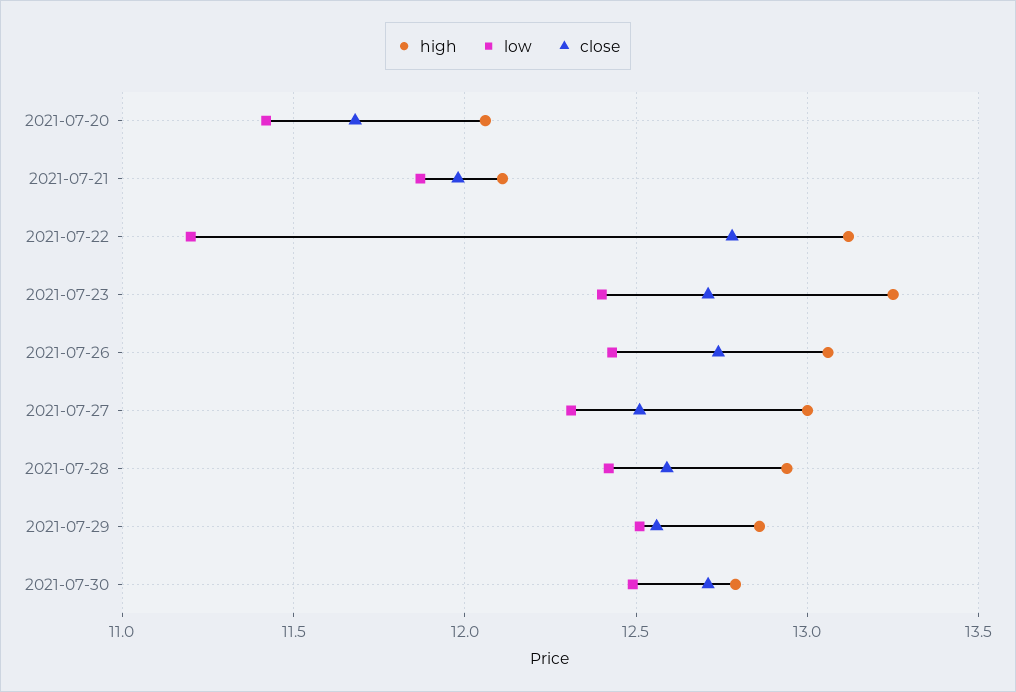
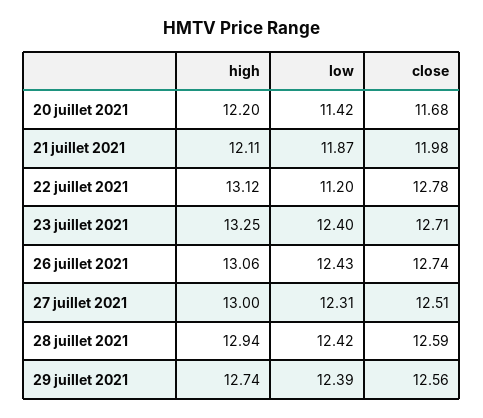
  {
    "high": {
-     "2021-07-20": 12.05,
+     "2021-07-20": 12.2,
      "2021-07-21": 12.11,
      "2021-07-22": 13.12,
      "2021-07-23": 13.25,
      "2021-07-26": 13.06,
      "2021-07-27": 13,
      "2021-07-28": 12.94,
-     "2021-07-29": 12.85,
+     "2021-07-29": 12.74
-     "2021-07-30": 12.8
    },
    "low": {
      "2021-07-20": 11.42,
      "2021-07-21": 11.87,
      "2021-07-22": 11.2,
      "2021-07-23": 12.4,
      "2021-07-26": 12.43,
      "2021-07-27": 12.31,
      "2021-07-28": 12.42,
-     "2021-07-29": 12.5,
+     "2021-07-29": 12.39
-     "2021-07-30": 12.5
    },
    "close": {
      "2021-07-20": 11.68,
      "2021-07-21": 11.98,
      "2021-07-22": 12.78,
      "2021-07-23": 12.71,
      "2021-07-26": 12.74,
      "2021-07-27": 12.51,
      "2021-07-28": 12.59,
-     "2021-07-29": 12.56,
+     "2021-07-29": 12.56
-     "2021-07-30": 12.7
    }
  }

